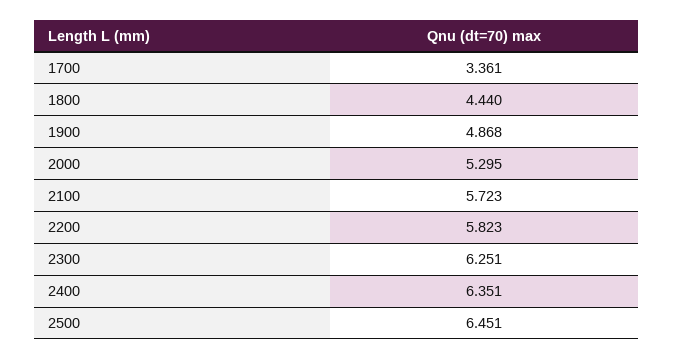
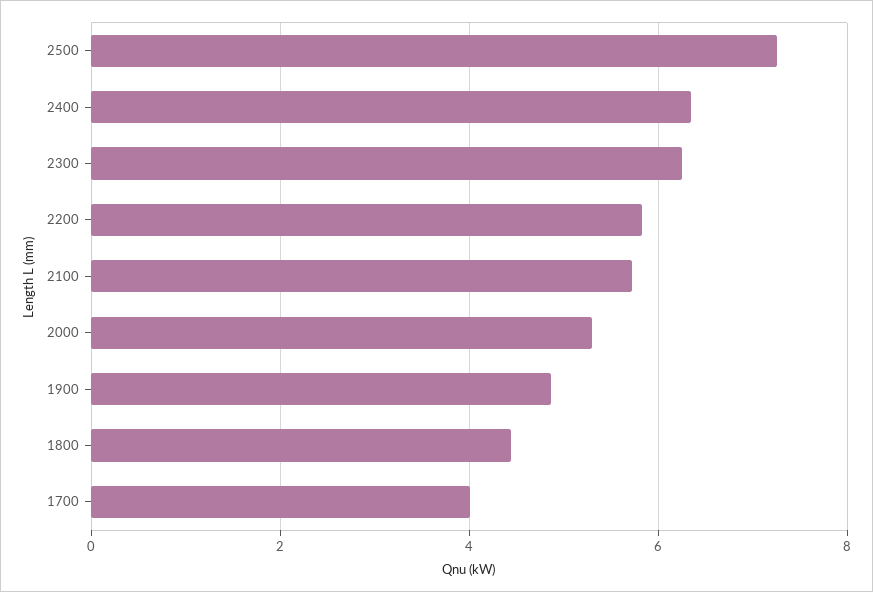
  {
-   "1700": 3.361,
+   "1700": 4,
    "1800": 4.44,
    "1900": 4.868,
    "2000": 5.295,
    "2100": 5.723,
    "2200": 5.823,
    "2300": 6.251,
    "2400": 6.351,
-   "2500": 6.451
+   "2500": 7.2
  }

